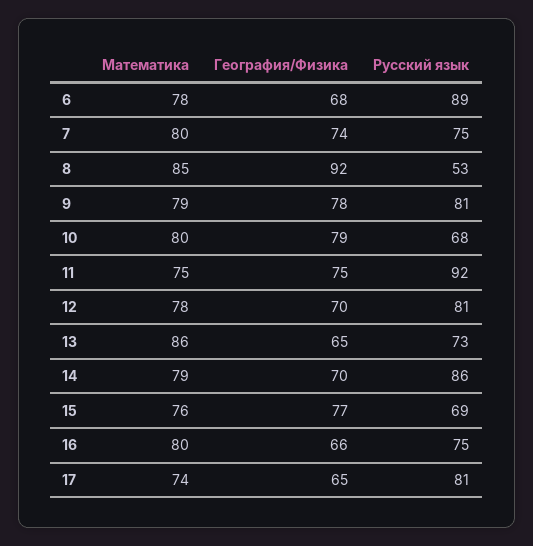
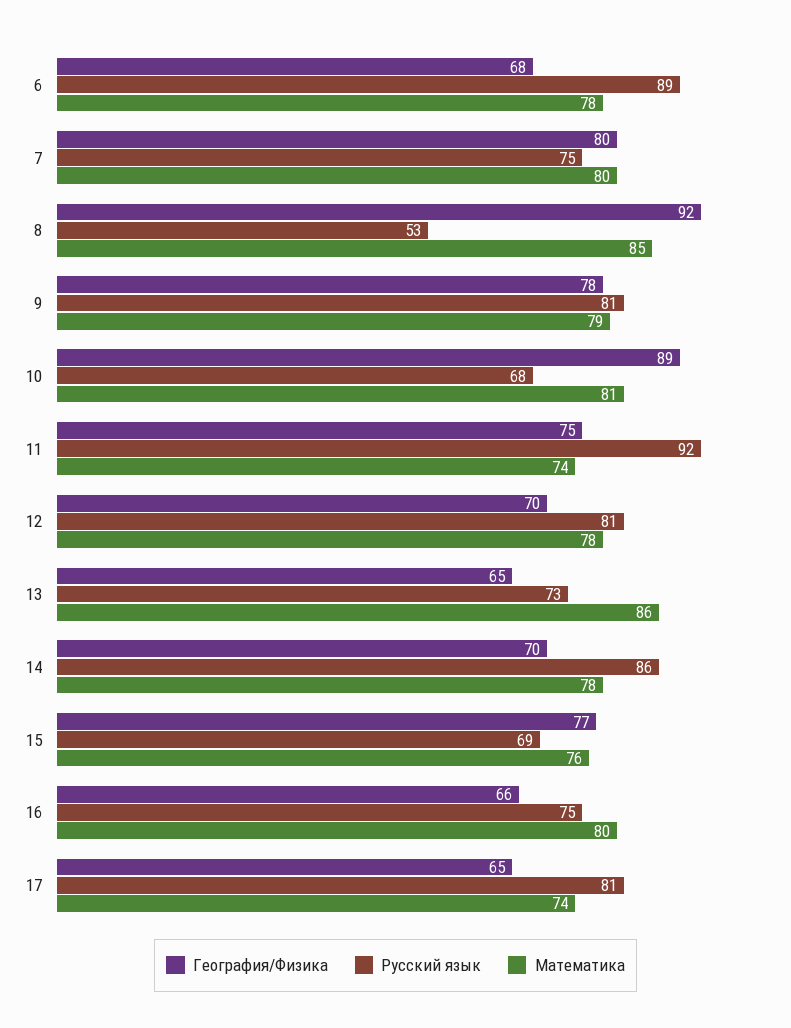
  {
    "Математика": {
      "6": 78,
      "7": 80,
      "8": 85,
      "9": 79,
-     "10": 80,
+     "10": 81,
-     "11": 75,
+     "11": 74,
      "12": 78,
      "13": 86,
-     "14": 79,
+     "14": 78,
      "15": 76,
      "16": 80,
      "17": 74
    },
    "География/Физика": {
      "6": 68,
-     "7": 74,
+     "7": 80,
      "8": 92,
      "9": 78,
-     "10": 79,
+     "10": 89,
      "11": 75,
      "12": 70,
      "13": 65,
      "14": 70,
      "15": 77,
      "16": 66,
      "17": 65
    },
    "Русский язык": {
      "6": 89,
      "7": 75,
      "8": 53,
      "9": 81,
      "10": 68,
      "11": 92,
      "12": 81,
      "13": 73,
      "14": 86,
      "15": 69,
      "16": 75,
      "17": 81
    }
  }

